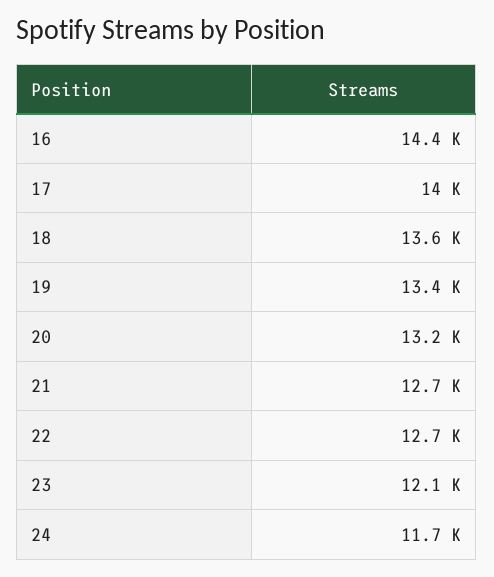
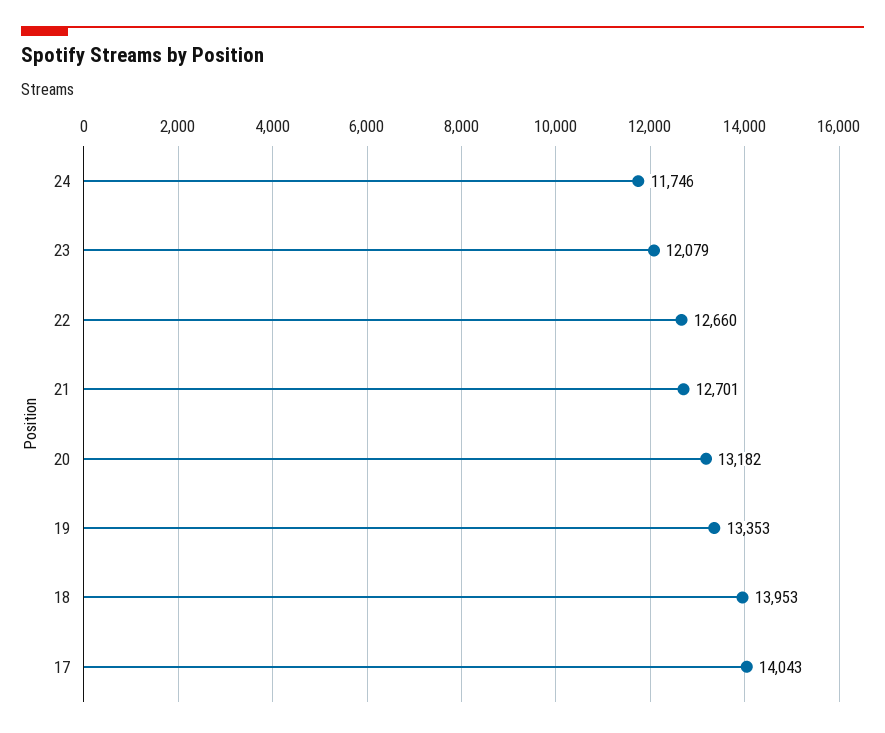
  {
-   "16": 14400,
    "17": 14043,
-   "18": 13600,
+   "18": 13953,
    "19": 13353,
    "20": 13182,
    "21": 12701,
    "22": 12660,
    "23": 12079,
    "24": 11746
  }

